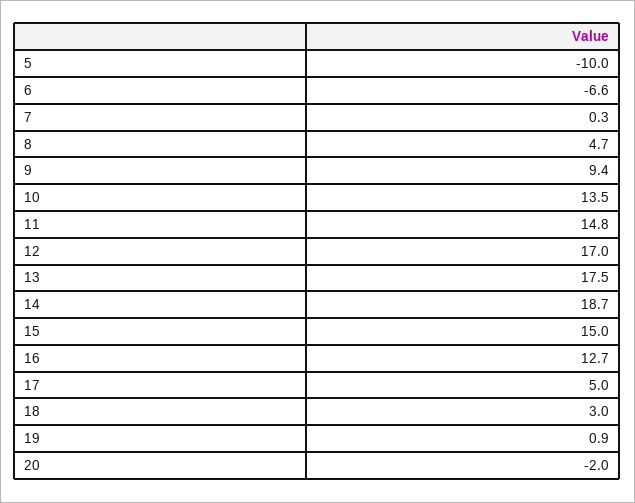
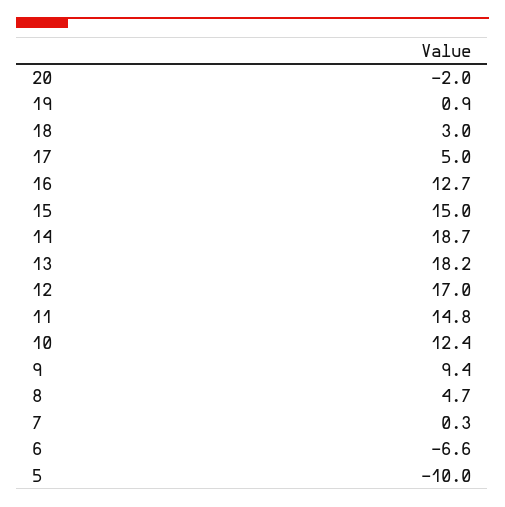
  {
    "5": -10,
    "6": -6.6,
    "7": 0.3,
    "8": 4.7,
    "9": 9.4,
-   "10": 13.5,
+   "10": 12.4,
    "11": 14.8,
    "12": 17,
-   "13": 17.5,
+   "13": 18.2,
    "14": 18.7,
    "15": 15,
    "16": 12.7,
    "17": 5,
    "18": 3,
    "19": 0.9,
    "20": -2
  }

